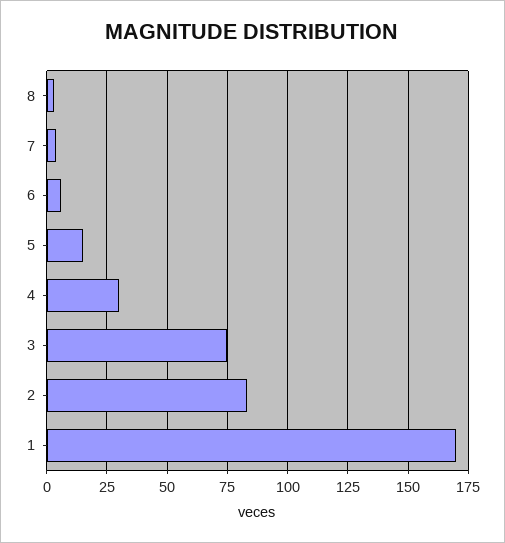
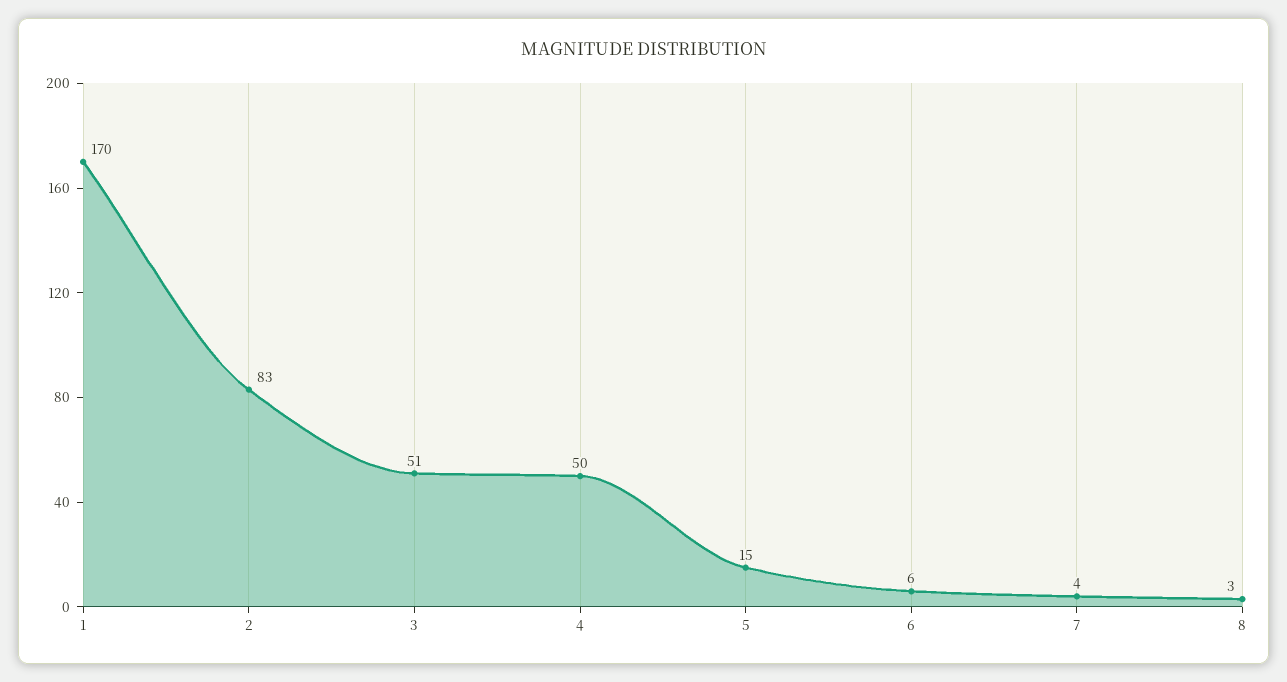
  {
    "8": 3,
    "7": 4,
    "6": 6,
    "5": 15,
-   "4": 30,
+   "4": 50,
-   "3": 75,
+   "3": 51,
    "2": 83,
    "1": 170
  }

